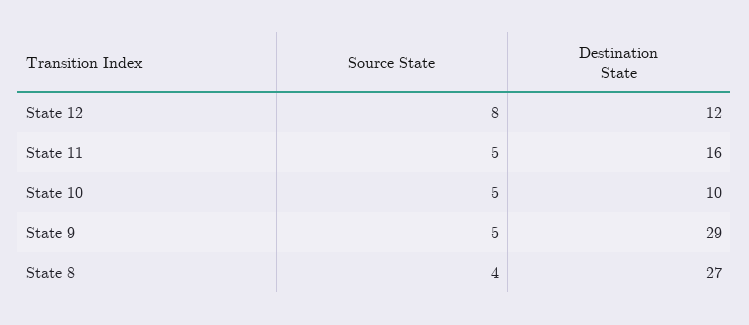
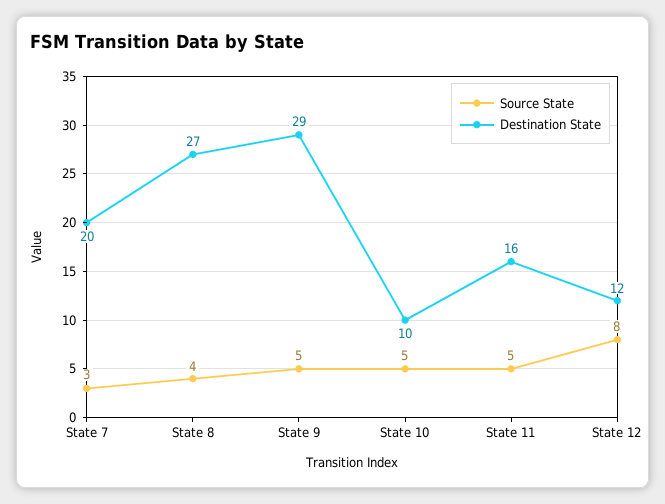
  {
    "Source State": {
      "State 12": 8,
      "State 11": 5,
      "State 10": 5,
      "State 9": 5,
-     "State 8": 4
+     "State 8": 4,
+     "State 7": 3
    },
    "Destination State": {
      "State 12": 12,
      "State 11": 16,
      "State 10": 10,
      "State 9": 29,
-     "State 8": 27
+     "State 8": 27,
+     "State 7": 20
    }
  }

